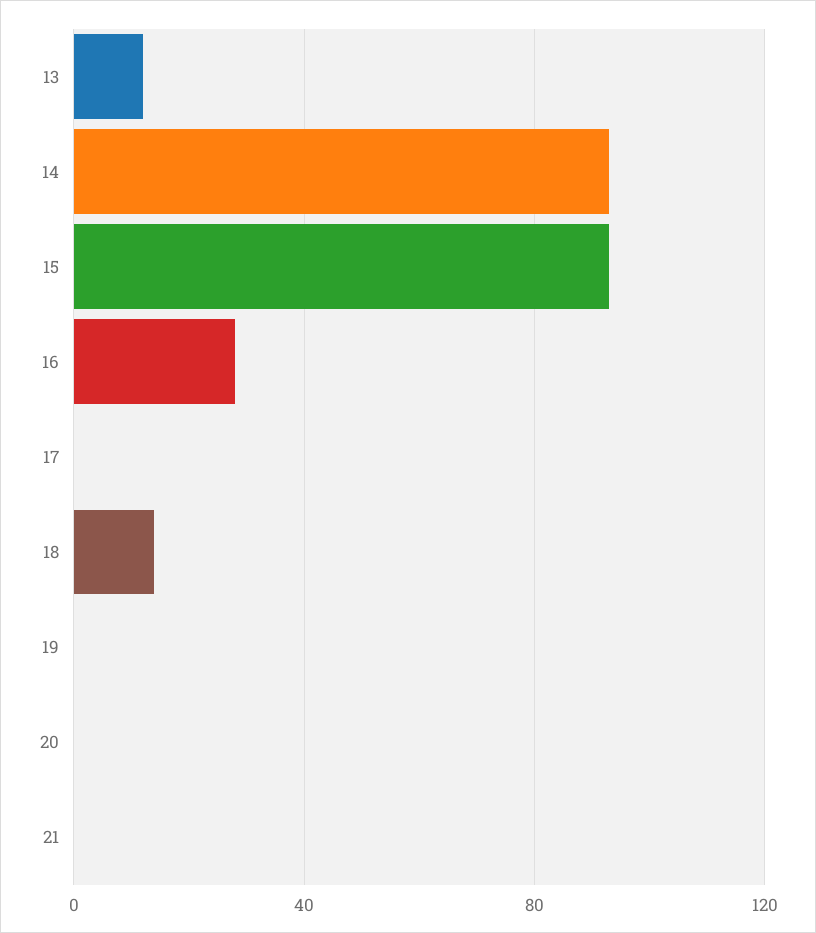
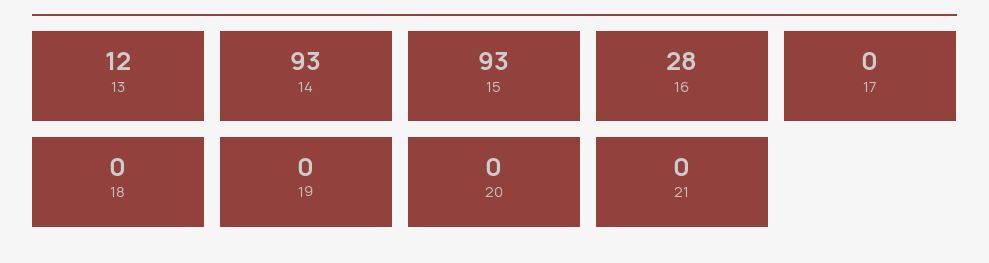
  {
    "13": 12,
    "14": 93,
    "15": 93,
    "16": 28,
    "17": 0,
-   "18": 15,
+   "18": 0,
    "19": 0,
    "20": 0,
    "21": 0
  }

